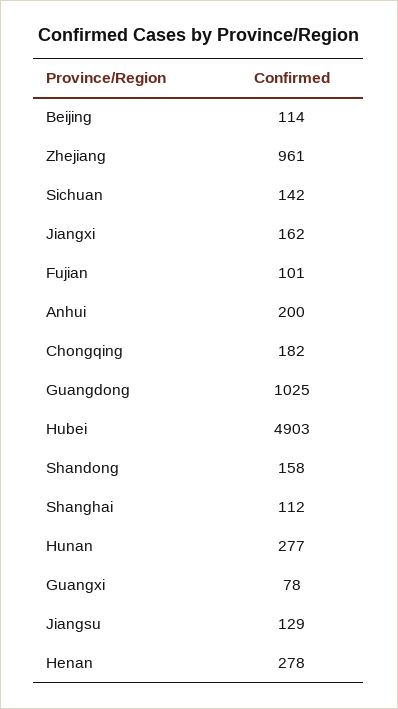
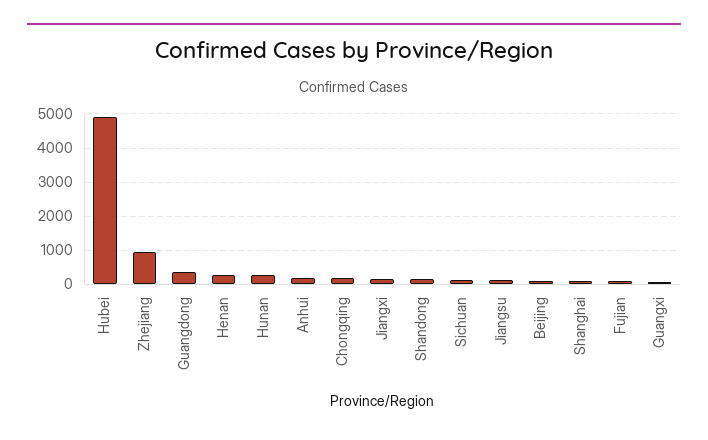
  {
    "Beijing": 114,
    "Zhejiang": 961,
    "Sichuan": 142,
    "Jiangxi": 162,
    "Fujian": 101,
    "Anhui": 200,
    "Chongqing": 182,
-   "Guangdong": 1025,
+   "Guangdong": 400,
    "Hubei": 4903,
    "Shandong": 158,
    "Shanghai": 112,
    "Hunan": 277,
    "Guangxi": 78,
    "Jiangsu": 129,
    "Henan": 278
  }

